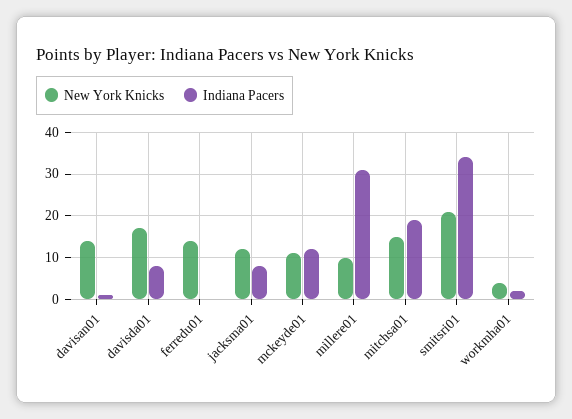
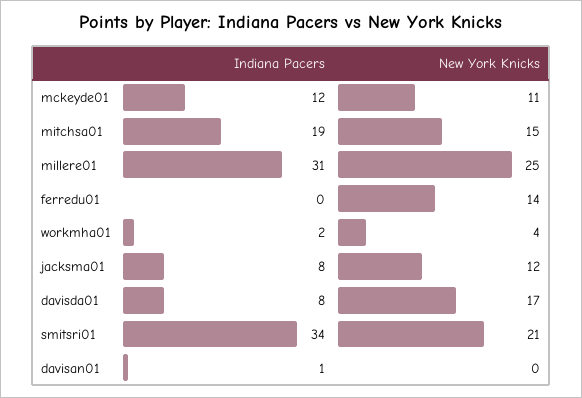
  {
    "New York Knicks": {
-     "davisan01": 15,
+     "davisan01": 0,
      "davisda01": 17,
      "ferredu01": 14,
      "jacksma01": 12,
      "mckeyde01": 11,
-     "millere01": 10,
+     "millere01": 25,
      "mitchsa01": 15,
      "smitsri01": 21,
      "workmha01": 4
    },
    "Indiana Pacers": {
      "davisan01": 1,
      "davisda01": 8,
      "ferredu01": 0,
      "jacksma01": 8,
      "mckeyde01": 12,
      "millere01": 31,
      "mitchsa01": 19,
      "smitsri01": 34,
      "workmha01": 2
    }
  }

